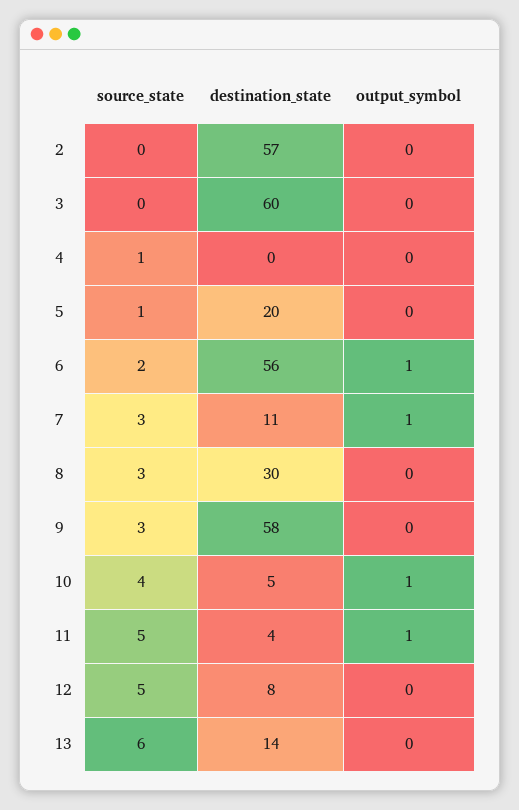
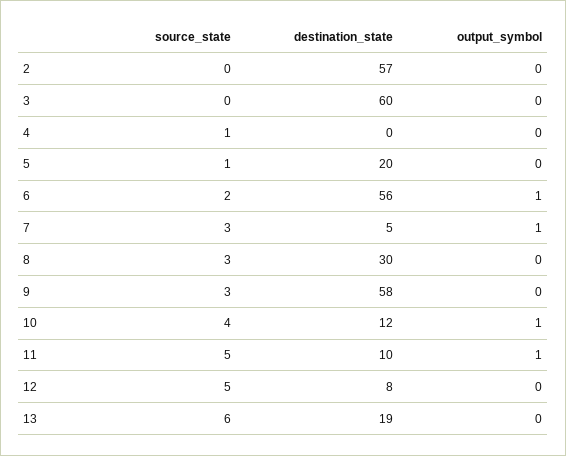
  {
    "source_state": {
      "2": 0,
      "3": 0,
      "4": 1,
      "5": 1,
      "6": 2,
      "7": 3,
      "8": 3,
      "9": 3,
      "10": 4,
      "11": 5,
      "12": 5,
      "13": 6
    },
    "destination_state": {
      "2": 57,
      "3": 60,
      "4": 0,
      "5": 20,
      "6": 56,
-     "7": 11,
+     "7": 5,
      "8": 30,
      "9": 58,
-     "10": 5,
+     "10": 12,
-     "11": 4,
+     "11": 10,
      "12": 8,
-     "13": 14
+     "13": 19
    },
    "output_symbol": {
      "2": 0,
      "3": 0,
      "4": 0,
      "5": 0,
      "6": 1,
      "7": 1,
      "8": 0,
      "9": 0,
      "10": 1,
      "11": 1,
      "12": 0,
      "13": 0
    }
  }

